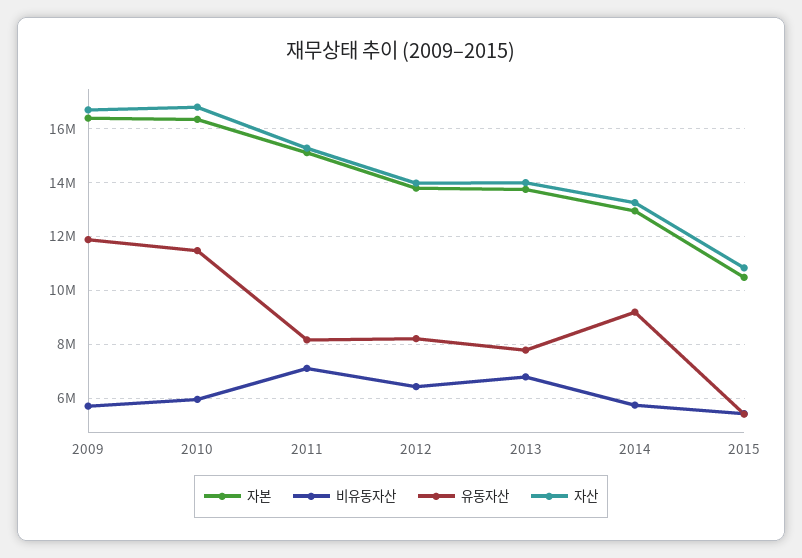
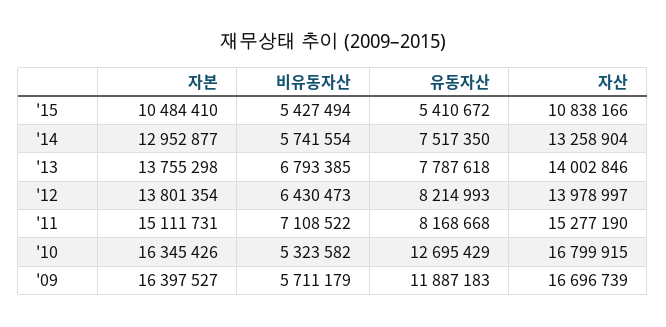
  {
    "자본": {
      "2009": 16397527,
      "2010": 16345426,
      "2011": 15111731,
      "2012": 13801354,
      "2013": 13755298,
      "2014": 12952877,
      "2015": 10484410
    },
    "비유동자산": {
      "2009": 5711179,
-     "2010": 6000000,
+     "2010": 5323582,
      "2011": 7108522,
      "2012": 6430473,
      "2013": 6793385,
      "2014": 5741554,
      "2015": 5427494
    },
    "유동자산": {
      "2009": 11887183,
-     "2010": 11500000,
+     "2010": 12695429,
      "2011": 8168668,
      "2012": 8214993,
      "2013": 7787618,
-     "2014": 9250000,
+     "2014": 7517350,
      "2015": 5410672
    },
    "자산": {
      "2009": 16696739,
      "2010": 16799915,
      "2011": 15277190,
      "2012": 13978997,
      "2013": 14002846,
      "2014": 13258904,
      "2015": 10838166
    }
  }

